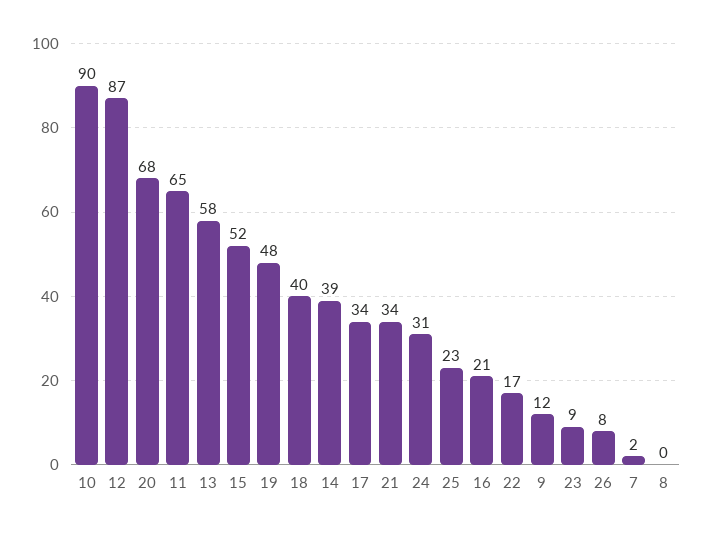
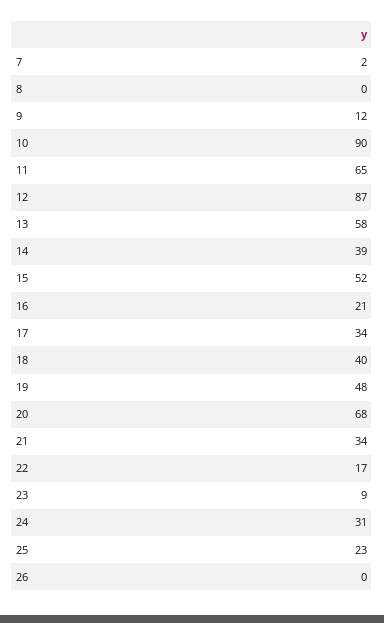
  {
    "10": 90,
    "12": 87,
    "20": 68,
    "11": 65,
    "13": 58,
    "15": 52,
    "19": 48,
    "18": 40,
    "14": 39,
    "17": 34,
    "21": 34,
    "24": 31,
    "25": 23,
    "16": 21,
    "22": 17,
    "9": 12,
    "23": 9,
-   "26": 8,
+   "26": 0,
    "7": 2,
    "8": 0
  }

